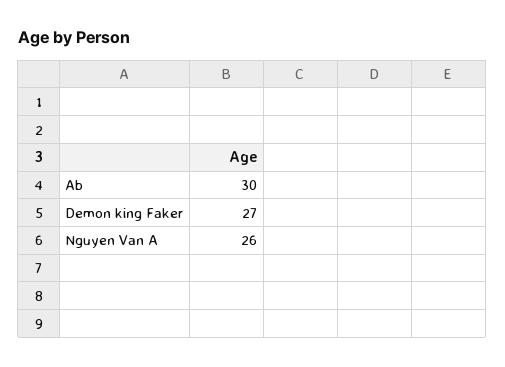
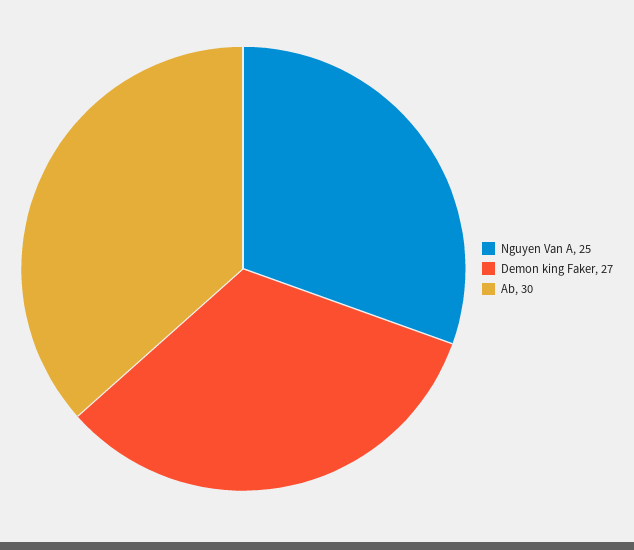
  {
    "Ab": 30,
    "Demon king Faker": 27,
-   "Nguyen Van A": 26
+   "Nguyen Van A": 25
  }

